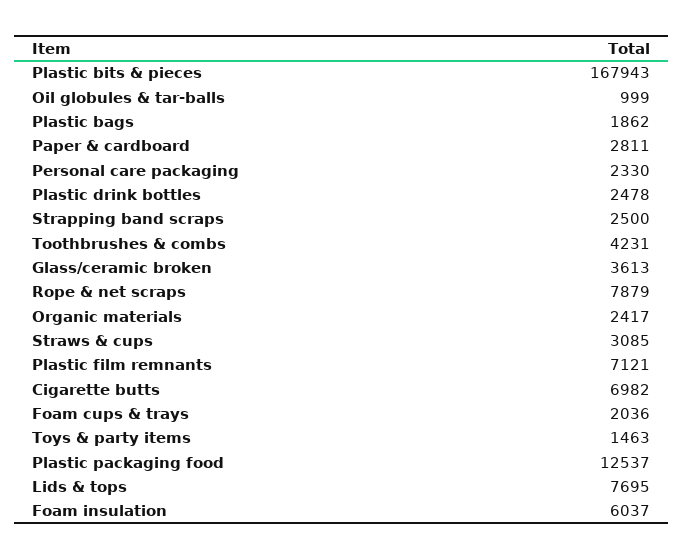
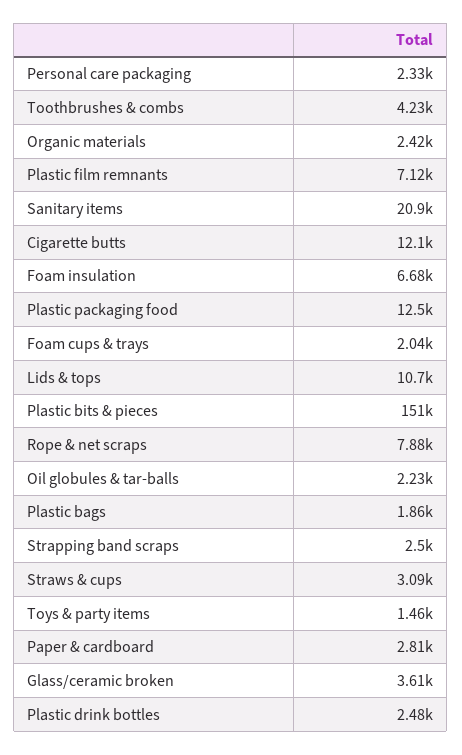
  {
-   "Plastic bits & pieces": 167943,
+   "Plastic bits & pieces": 151000,
-   "Oil globules & tar-balls": 999,
+   "Oil globules & tar-balls": 2230,
    "Plastic bags": 1862,
    "Paper & cardboard": 2811,
    "Personal care packaging": 2330,
    "Plastic drink bottles": 2478,
    "Strapping band scraps": 2500,
    "Toothbrushes & combs": 4231,
    "Glass/ceramic broken": 3613,
    "Rope & net scraps": 7879,
    "Organic materials": 2417,
    "Straws & cups": 3085,
    "Plastic film remnants": 7121,
-   "Cigarette butts": 6982,
+   "Cigarette butts": 12100,
    "Foam cups & trays": 2036,
    "Toys & party items": 1463,
    "Plastic packaging food": 12537,
-   "Lids & tops": 7695,
+   "Lids & tops": 10700,
-   "Foam insulation": 6037
+   "Foam insulation": 6680,
+   "Sanitary items": 20900
  }

